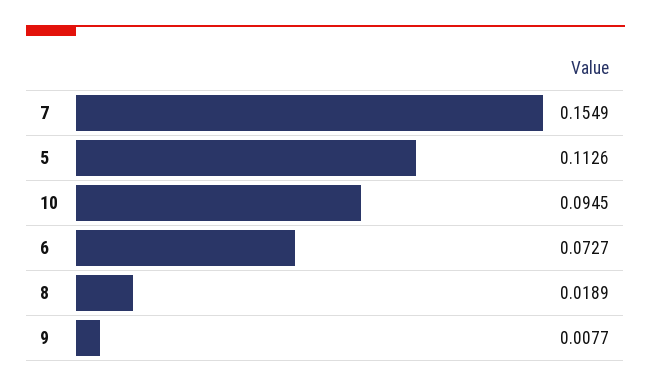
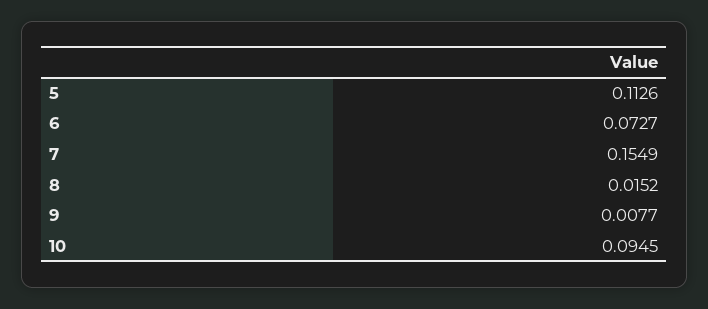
  {
    "7": 0.1549,
    "5": 0.1126,
    "10": 0.0945,
    "6": 0.0727,
-   "8": 0.0189,
+   "8": 0.0152,
    "9": 0.0077
  }

